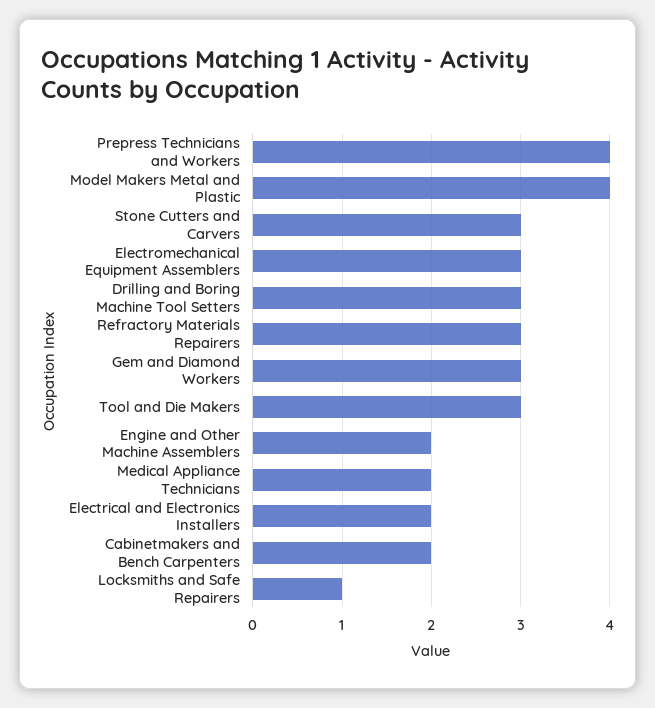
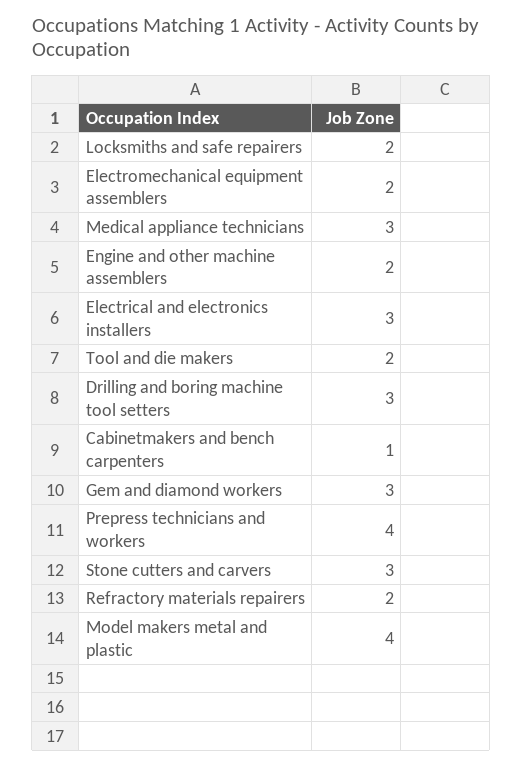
  {
    "Prepress Technicians and Workers": 4,
    "Model Makers Metal and Plastic": 4,
    "Stone Cutters and Carvers": 3,
-   "Electromechanical Equipment Assemblers": 3,
+   "Electromechanical Equipment Assemblers": 2,
    "Drilling and Boring Machine Tool Setters": 3,
-   "Refractory Materials Repairers": 3,
+   "Refractory Materials Repairers": 2,
    "Gem and Diamond Workers": 3,
-   "Tool and Die Makers": 3,
+   "Tool and Die Makers": 2,
    "Engine and Other Machine Assemblers": 2,
-   "Medical Appliance Technicians": 2,
+   "Medical Appliance Technicians": 3,
-   "Electrical and Electronics Installers": 2,
+   "Electrical and Electronics Installers": 3,
-   "Cabinetmakers and Bench Carpenters": 2,
+   "Cabinetmakers and Bench Carpenters": 1,
-   "Locksmiths and Safe Repairers": 1
+   "Locksmiths and Safe Repairers": 2
  }

